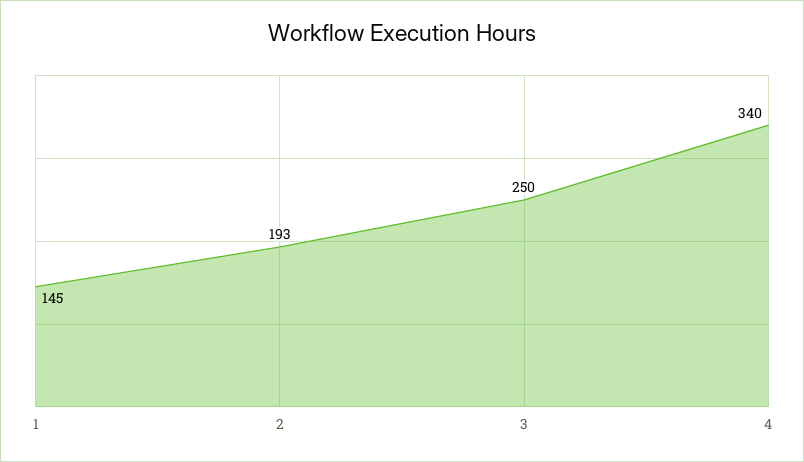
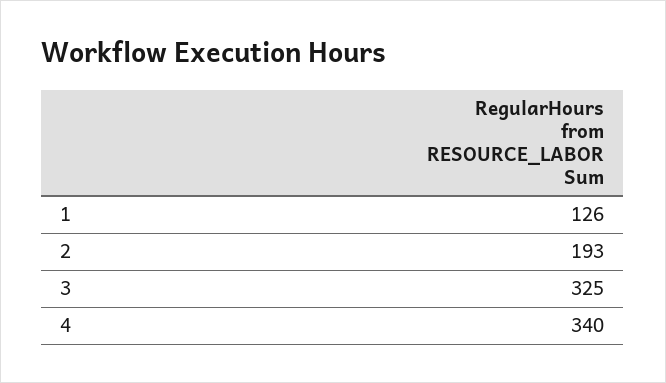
  {
-   "1": 145,
+   "1": 126,
    "2": 193,
-   "3": 250,
+   "3": 325,
    "4": 340
  }

